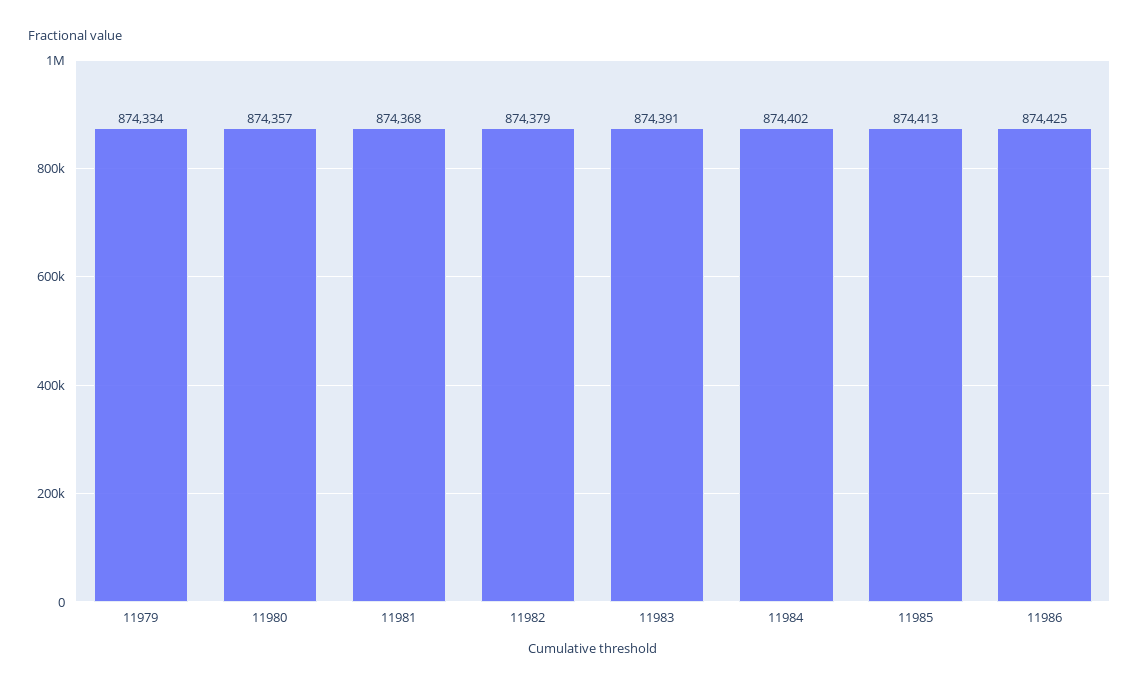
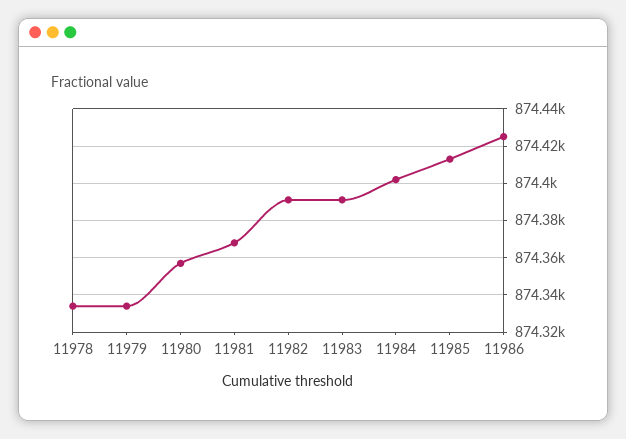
  {
    "11979": 874334,
    "11980": 874357,
    "11981": 874368,
-   "11982": 874379,
+   "11982": 874390,
    "11983": 874391,
    "11984": 874402,
    "11985": 874413,
-   "11986": 874425
+   "11986": 874425,
+   "11978": 874335
  }

